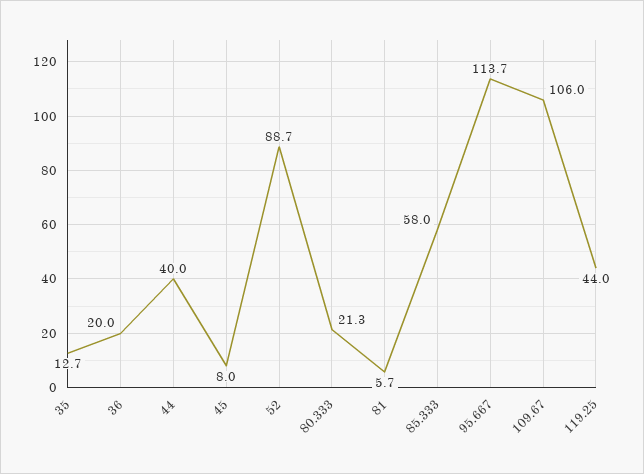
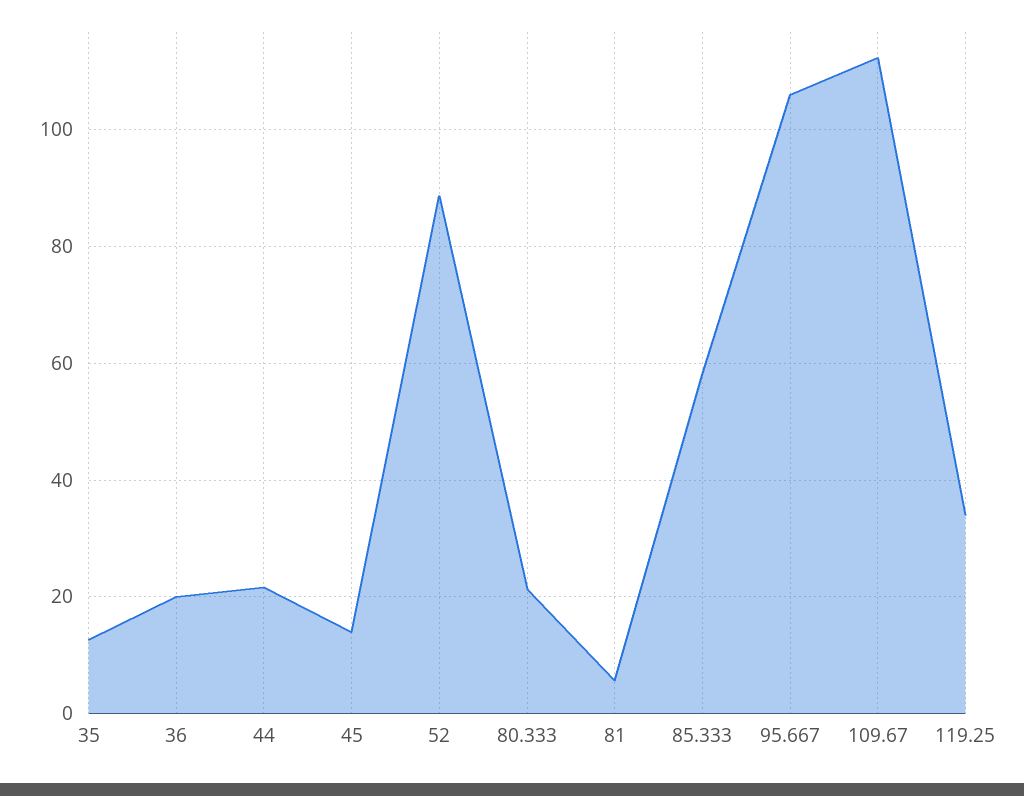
  {
    "35": 12.7,
    "36": 20,
-   "44": 40,
+   "44": 22,
-   "45": 8,
+   "45": 14,
    "52": 88.7,
    "80.333": 21.3,
    "81": 5.7,
    "85.333": 58,
-   "95.667": 113.7,
+   "95.667": 106,
-   "109.67": 106,
+   "109.67": 112,
-   "119.25": 44
+   "119.25": 34
  }

